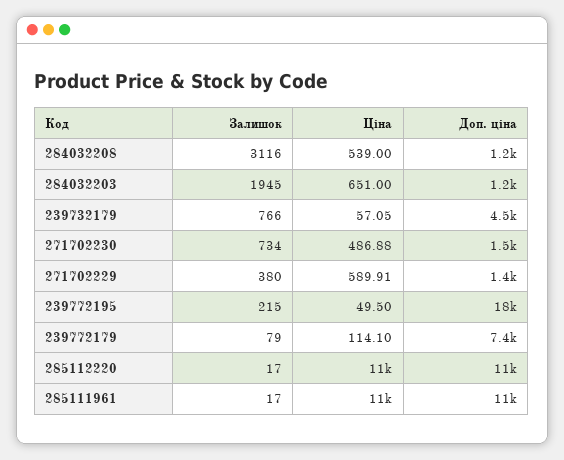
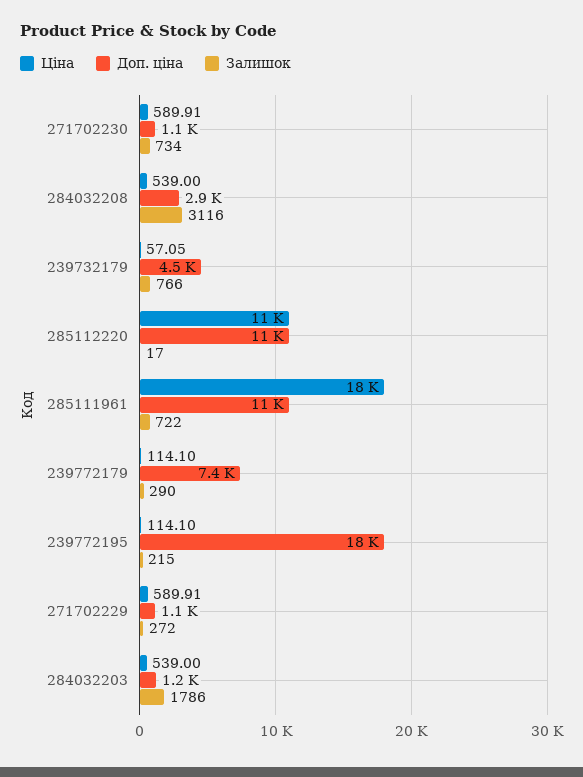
  {
    "Залишок": {
      "284032208": 3116,
-     "284032203": 1945,
+     "284032203": 1786,
      "239732179": 766,
      "271702230": 734,
-     "271702229": 380,
+     "271702229": 272,
      "239772195": 215,
-     "239772179": 79,
+     "239772179": 290,
      "285112220": 17,
-     "285111961": 17
+     "285111961": 722
    },
    "Ціна": {
      "284032208": 539,
-     "284032203": 651,
+     "284032203": 539,
      "239732179": 57.05,
-     "271702230": 486.88,
+     "271702230": 589.91,
      "271702229": 589.91,
-     "239772195": 49.5,
+     "239772195": 114.1,
      "239772179": 114.1,
      "285112220": 11000,
-     "285111961": 11000
+     "285111961": 18000
    },
    "Доп. ціна": {
-     "284032208": 1200,
+     "284032208": 2900,
      "284032203": 1200,
      "239732179": 4500,
-     "271702230": 1500,
+     "271702230": 1100,
-     "271702229": 1400,
+     "271702229": 1100,
      "239772195": 18000,
      "239772179": 7400,
      "285112220": 11000,
      "285111961": 11000
    }
  }

